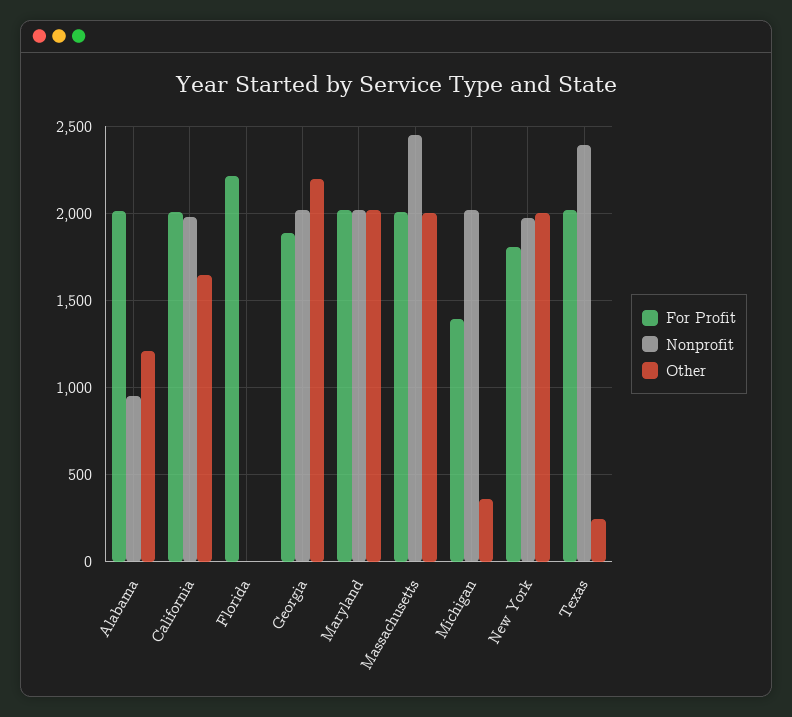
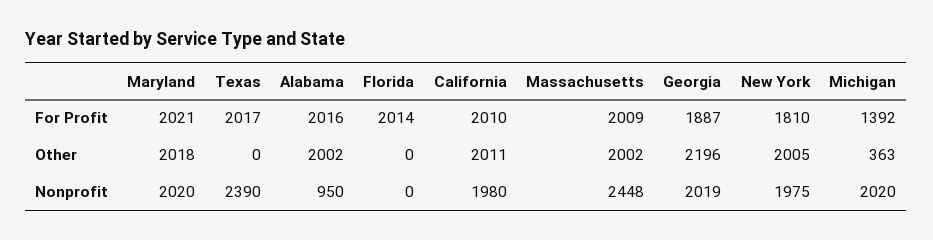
  {
    "For Profit": {
      "Alabama": 2016,
      "California": 2010,
-     "Florida": 2200,
+     "Florida": 2014,
      "Georgia": 1887,
      "Maryland": 2021,
      "Massachusetts": 2009,
      "Michigan": 1392,
      "New York": 1810,
      "Texas": 2017
    },
    "Nonprofit": {
      "Alabama": 950,
      "California": 1980,
      "Florida": 0,
      "Georgia": 2019,
      "Maryland": 2020,
      "Massachusetts": 2448,
      "Michigan": 2020,
      "New York": 1975,
      "Texas": 2390
    },
    "Other": {
-     "Alabama": 1200,
+     "Alabama": 2002,
-     "California": 1650,
+     "California": 2011,
      "Florida": 0,
      "Georgia": 2196,
      "Maryland": 2018,
      "Massachusetts": 2002,
      "Michigan": 363,
      "New York": 2005,
-     "Texas": 250
+     "Texas": 0
    }
  }

